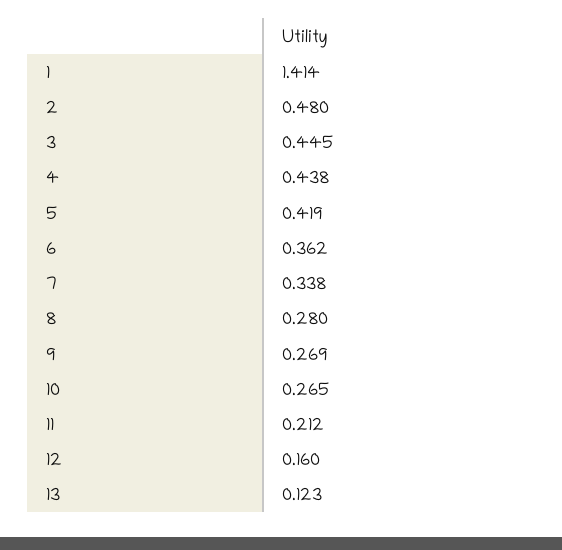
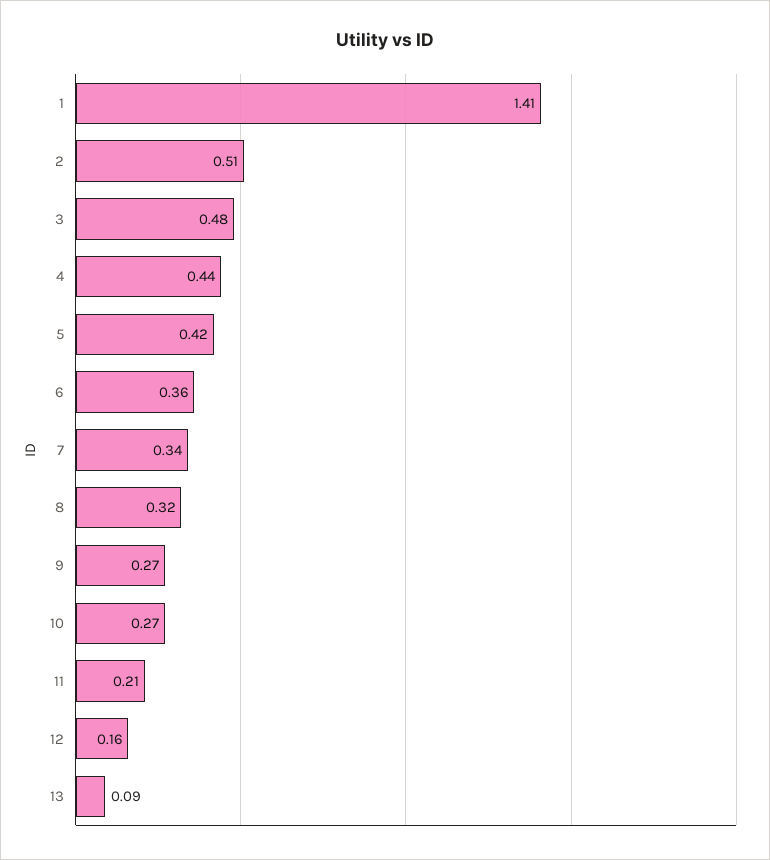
  {
    "1": 1.414,
-   "2": 0.48,
+   "2": 0.51,
-   "3": 0.445,
+   "3": 0.48,
    "4": 0.438,
    "5": 0.419,
    "6": 0.362,
    "7": 0.338,
-   "8": 0.28,
+   "8": 0.32,
    "9": 0.269,
    "10": 0.265,
    "11": 0.212,
    "12": 0.16,
-   "13": 0.123
+   "13": 0.09
  }

